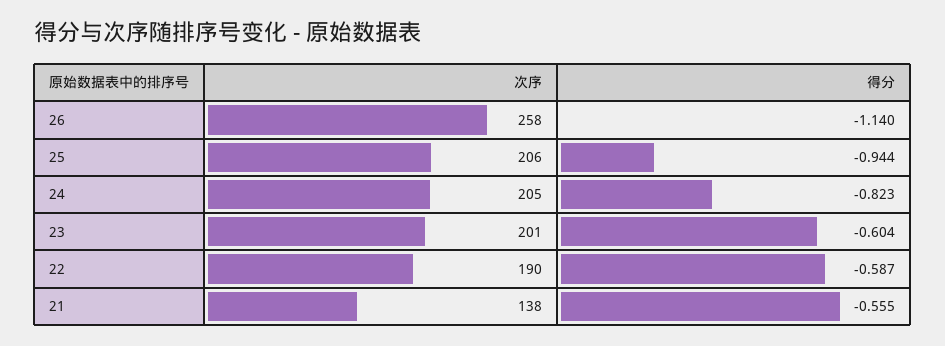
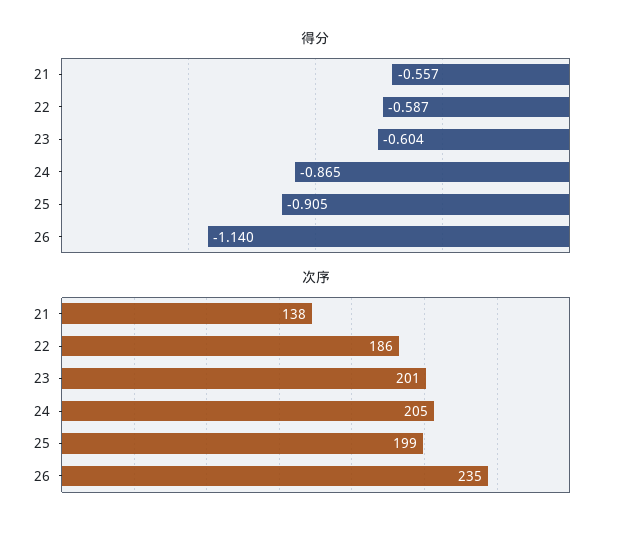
  {
    "次序": {
-     "26": 258,
+     "26": 235,
-     "25": 206,
+     "25": 199,
      "24": 205,
      "23": 201,
-     "22": 190,
+     "22": 186,
      "21": 138
    },
    "得分": {
      "26": -1.14,
-     "25": -0.944,
+     "25": -0.905,
-     "24": -0.823,
+     "24": -0.865,
      "23": -0.604,
      "22": -0.587,
-     "21": -0.555
+     "21": -0.557
    }
  }

